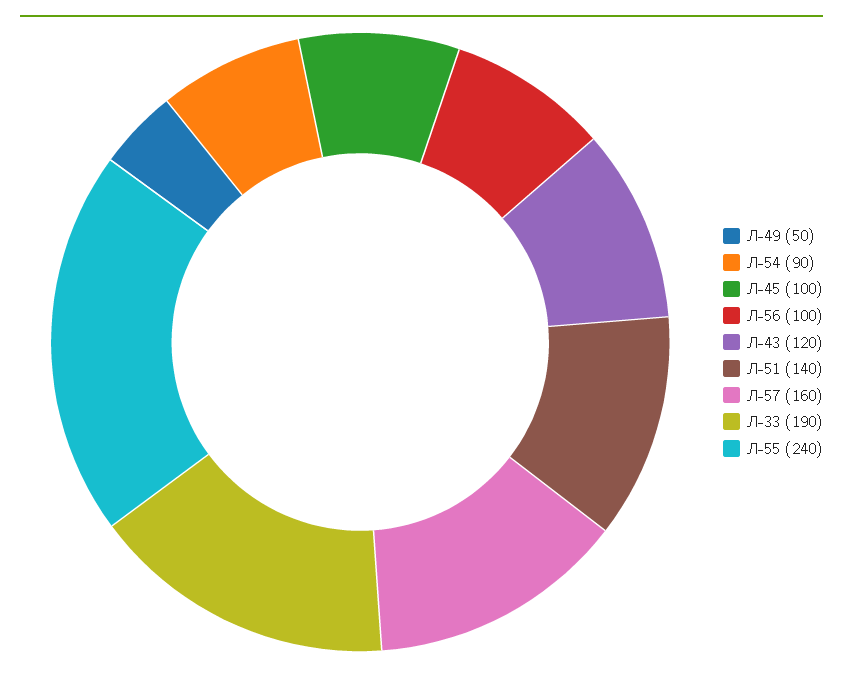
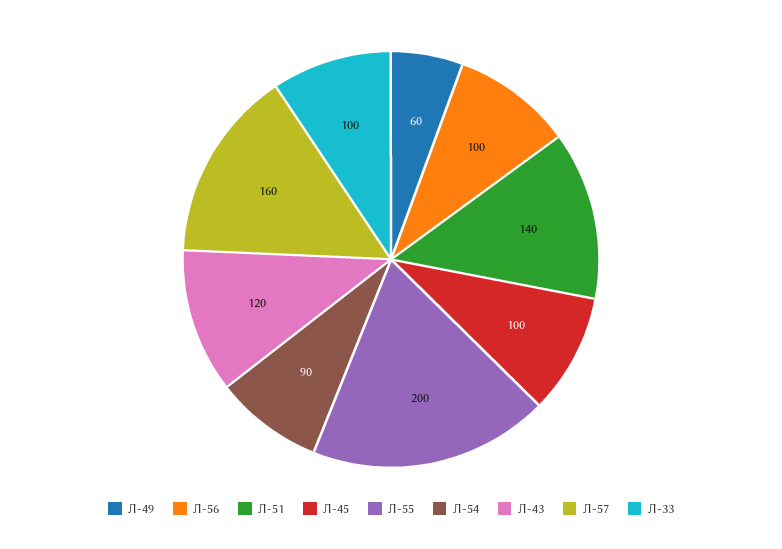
  {
-   "Л-49": 50,
+   "Л-49": 60,
    "Л-54": 90,
    "Л-45": 100,
    "Л-56": 100,
    "Л-43": 120,
    "Л-51": 140,
    "Л-57": 160,
-   "Л-33": 190,
+   "Л-33": 100,
-   "Л-55": 240
+   "Л-55": 200
  }

